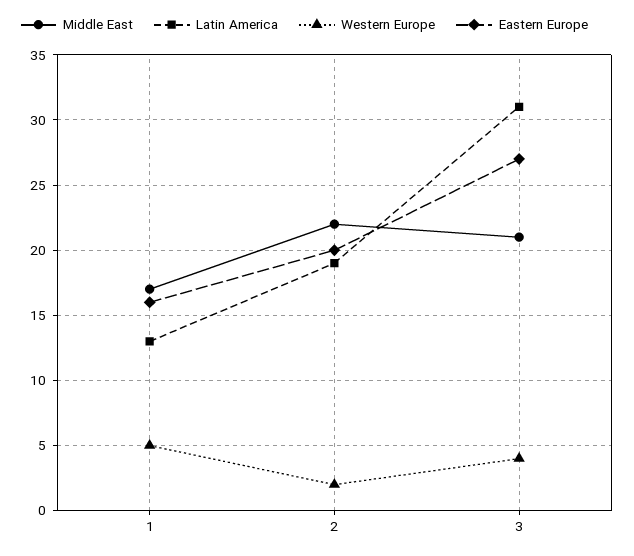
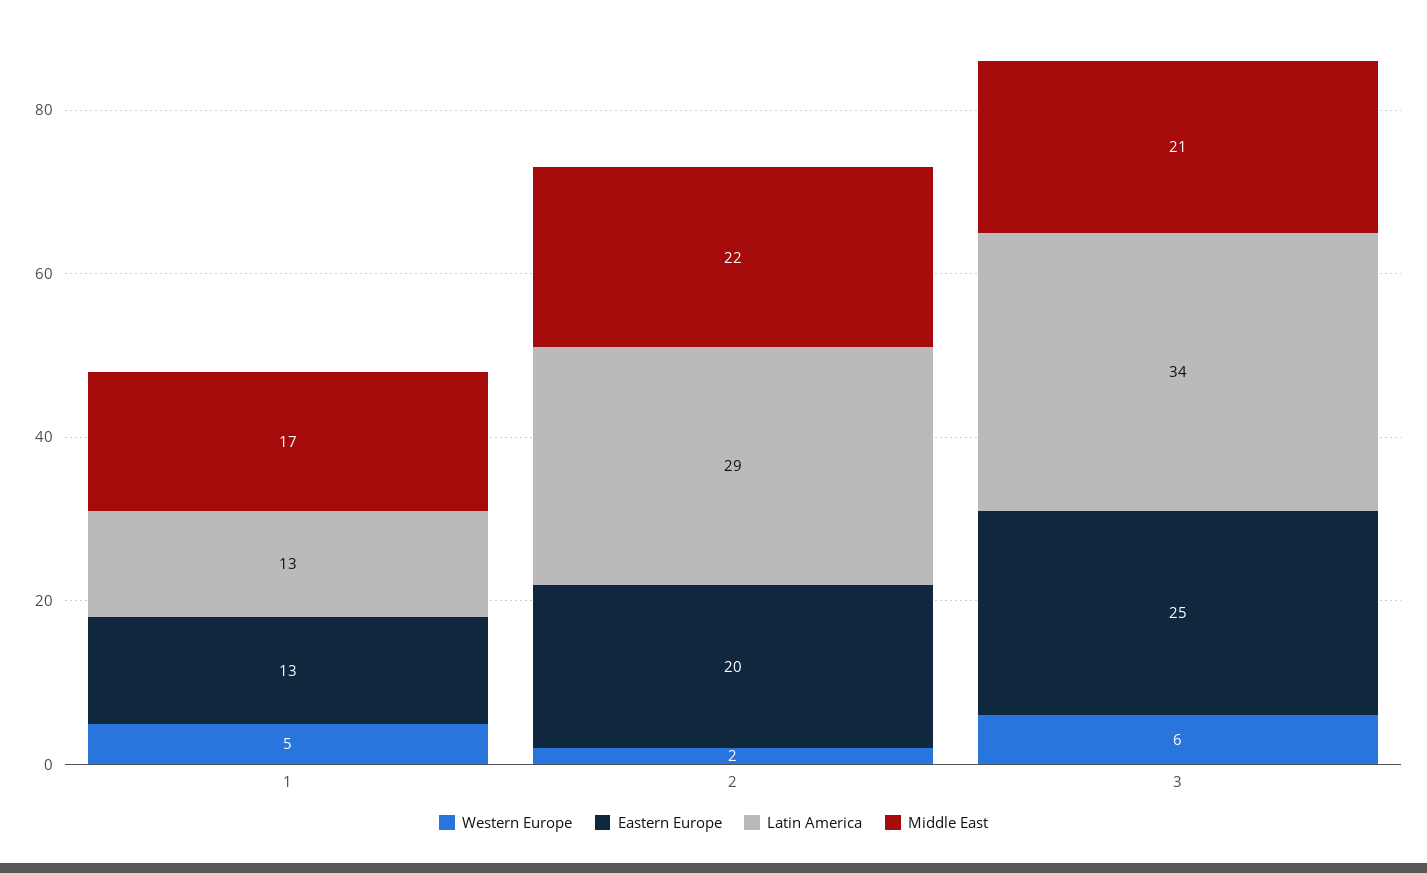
  {
    "Middle East": {
      "1": 17,
      "2": 22,
      "3": 21
    },
    "Latin America": {
      "1": 13,
-     "2": 19,
+     "2": 29,
-     "3": 31
+     "3": 34
    },
    "Western Europe": {
      "1": 5,
      "2": 2,
-     "3": 4
+     "3": 6
    },
    "Eastern Europe": {
-     "1": 16,
+     "1": 13,
      "2": 20,
-     "3": 27
+     "3": 25
    }
  }

